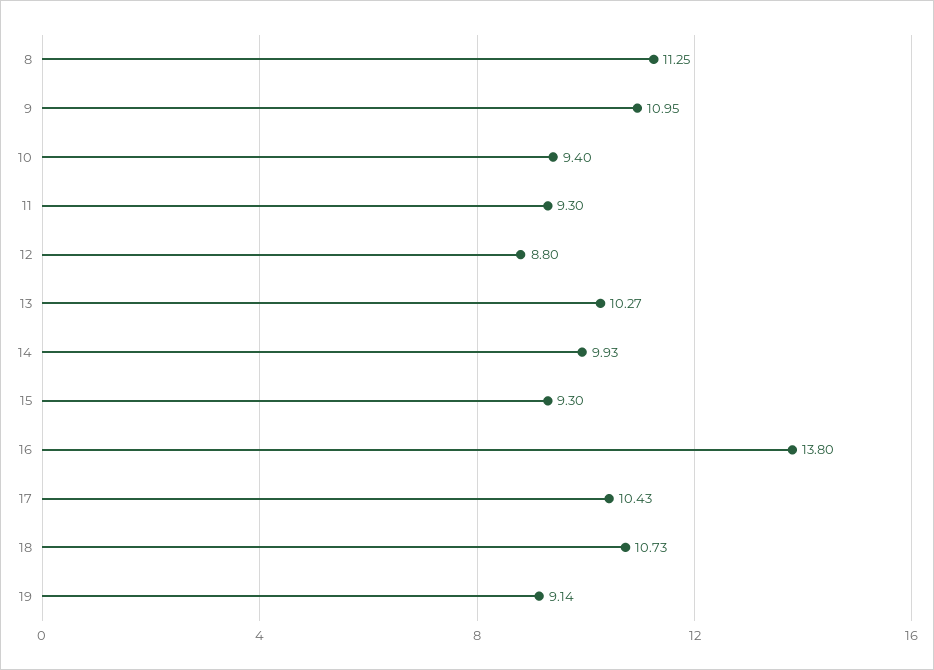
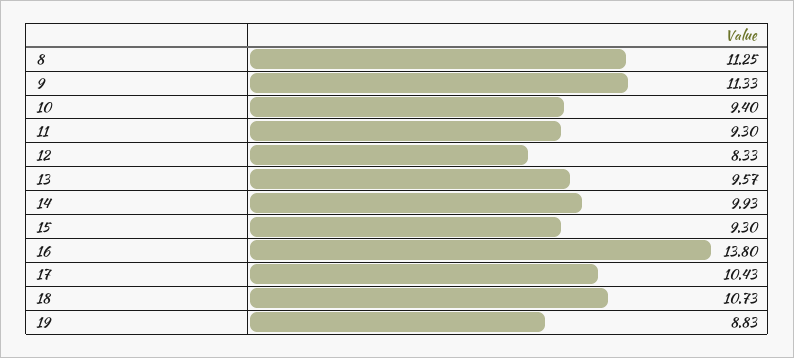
  {
    "8": 11.25,
-   "9": 10.95,
+   "9": 11.33,
    "10": 9.4,
    "11": 9.3,
-   "12": 8.8,
+   "12": 8.33,
-   "13": 10.27,
+   "13": 9.57,
    "14": 9.93,
    "15": 9.3,
    "16": 13.8,
    "17": 10.43,
    "18": 10.73,
-   "19": 9.14
+   "19": 8.83
  }

